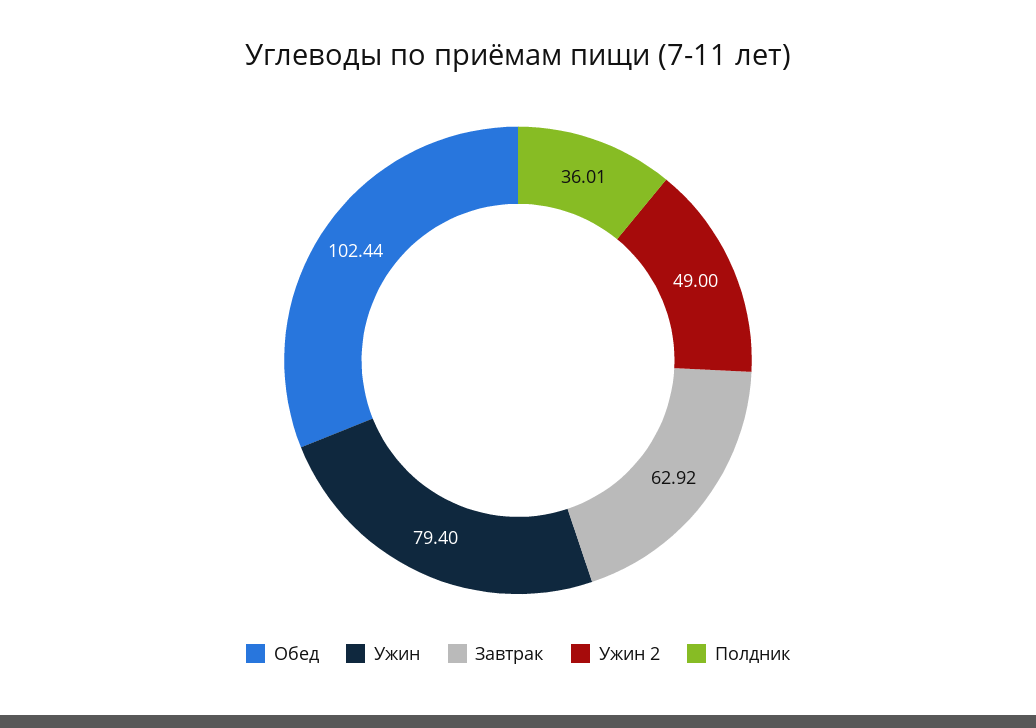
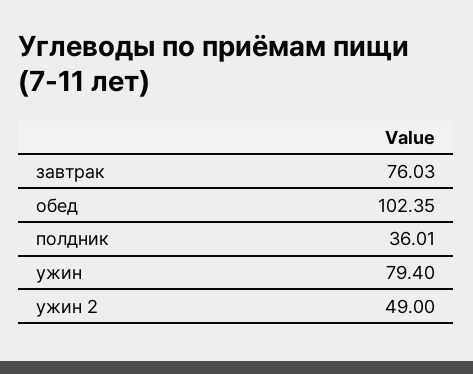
  {
-   "Обед": 102.44,
+   "Обед": 102.35,
    "Ужин": 79.4,
-   "Завтрак": 62.92,
+   "Завтрак": 76.03,
    "Ужин 2": 49,
    "Полдник": 36.01
  }

